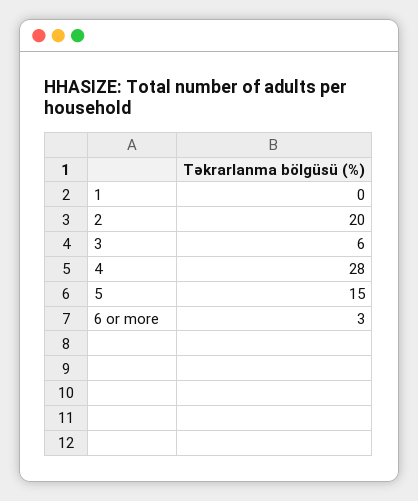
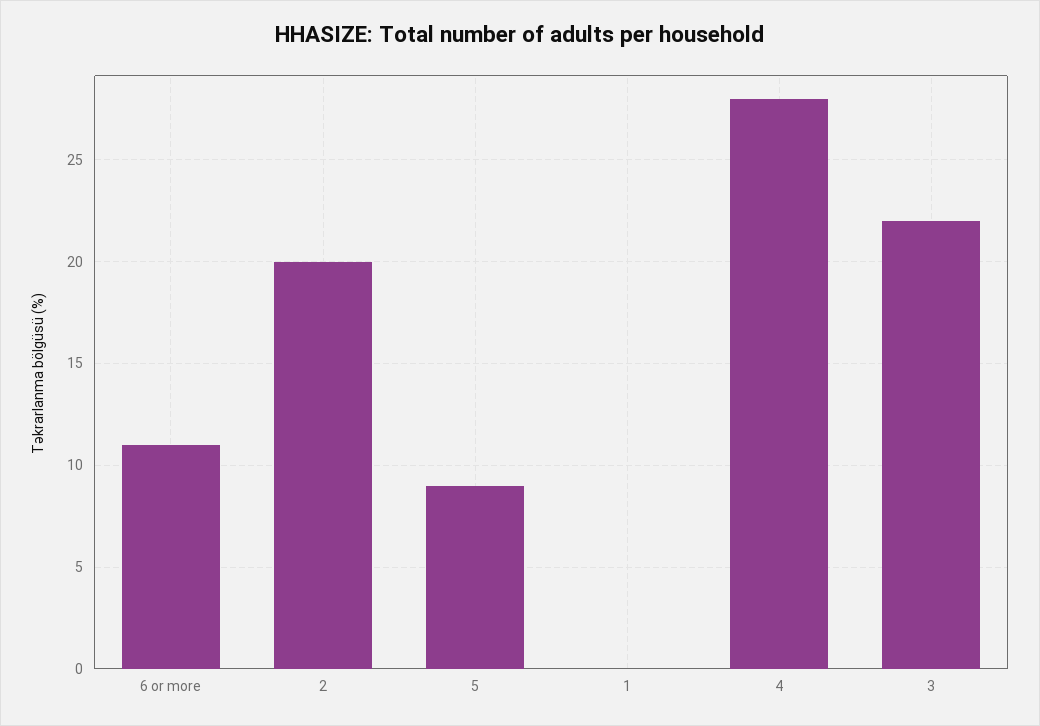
  {
    "1": 0,
    "2": 20,
-   "3": 6,
+   "3": 22,
    "4": 28,
-   "5": 15,
+   "5": 9,
-   "6 or more": 3
+   "6 or more": 11
  }

